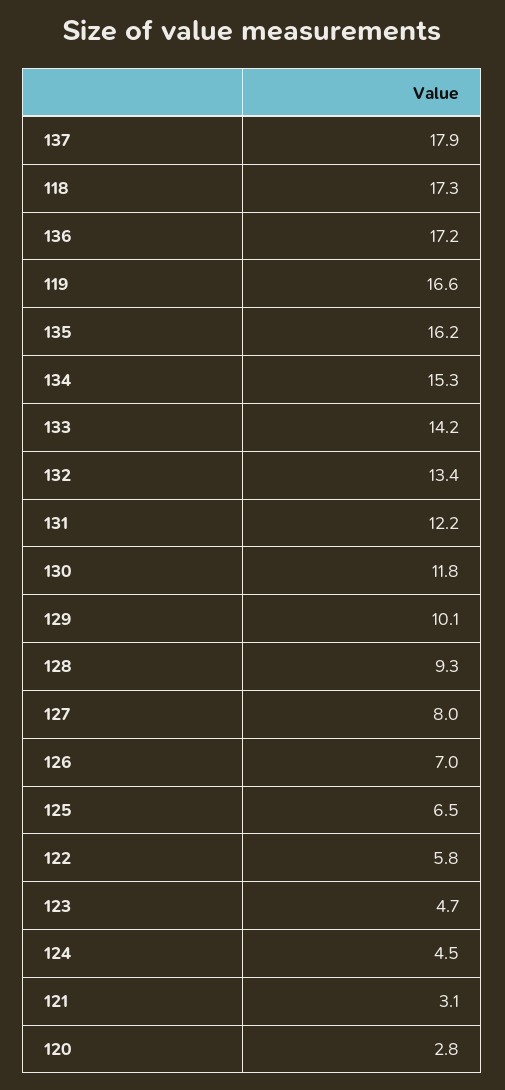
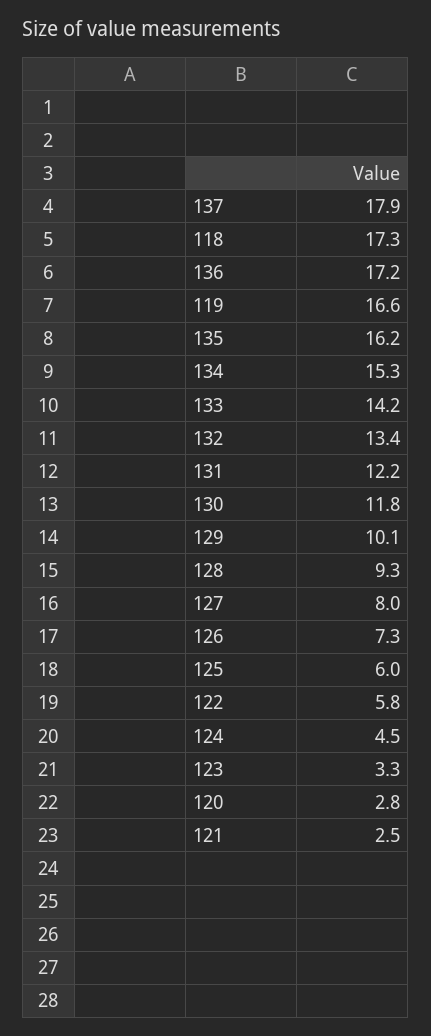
  {
    "137": 17.9,
    "118": 17.3,
    "136": 17.2,
    "119": 16.6,
    "135": 16.2,
    "134": 15.3,
    "133": 14.2,
    "132": 13.4,
    "131": 12.2,
    "130": 11.8,
    "129": 10.1,
    "128": 9.3,
    "127": 8,
-   "126": 7,
+   "126": 7.3,
-   "125": 6.5,
+   "125": 6,
    "122": 5.8,
-   "123": 4.7,
+   "123": 3.3,
    "124": 4.5,
-   "121": 3.1,
+   "121": 2.5,
    "120": 2.8
  }

